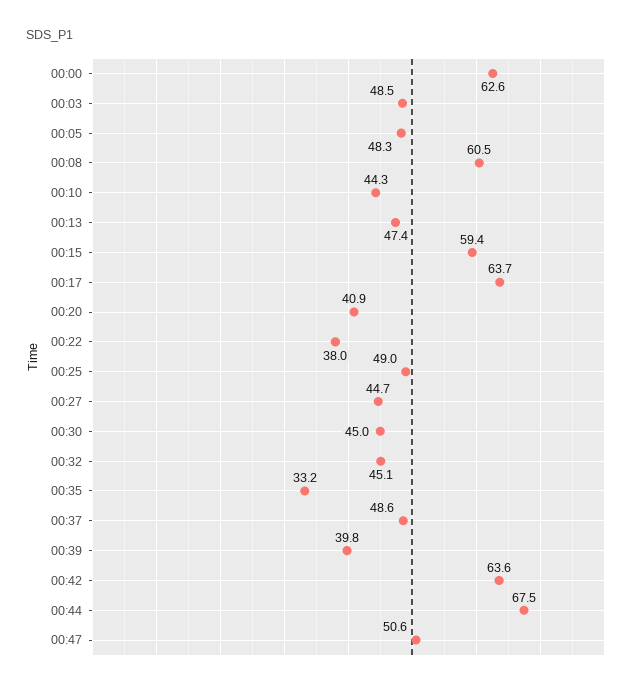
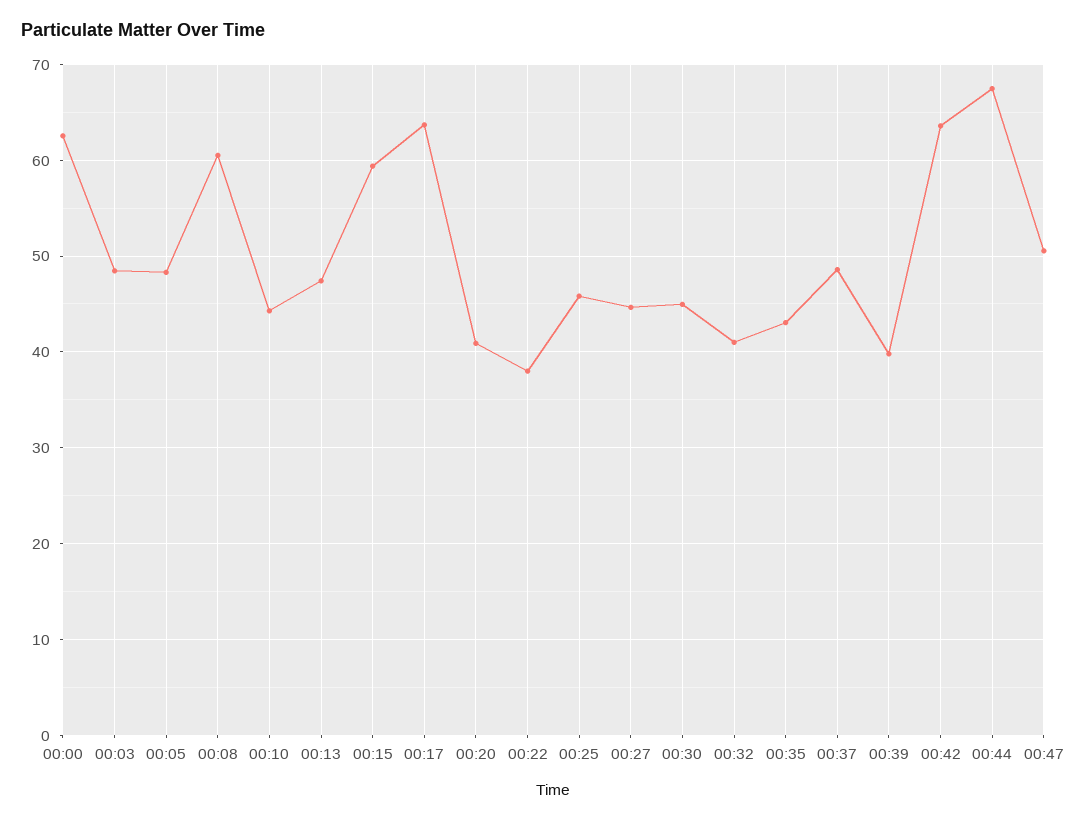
  {
    "00:00": 62.6,
    "00:03": 48.5,
    "00:05": 48.3,
    "00:08": 60.5,
    "00:10": 44.3,
    "00:13": 47.4,
    "00:15": 59.4,
    "00:17": 63.7,
    "00:20": 40.9,
    "00:22": 38,
-   "00:25": 49,
+   "00:25": 46,
    "00:27": 44.7,
    "00:30": 45,
-   "00:32": 45.1,
+   "00:32": 41,
-   "00:35": 33.2,
+   "00:35": 43,
    "00:37": 48.6,
    "00:39": 39.8,
    "00:42": 63.6,
    "00:44": 67.5,
    "00:47": 50.6
  }

